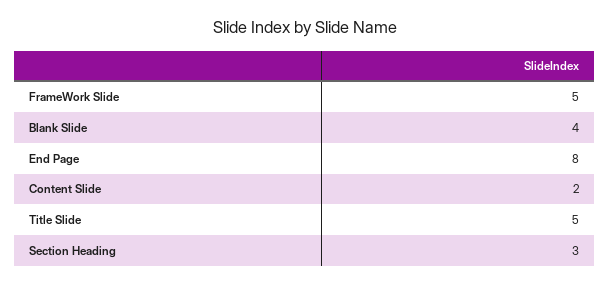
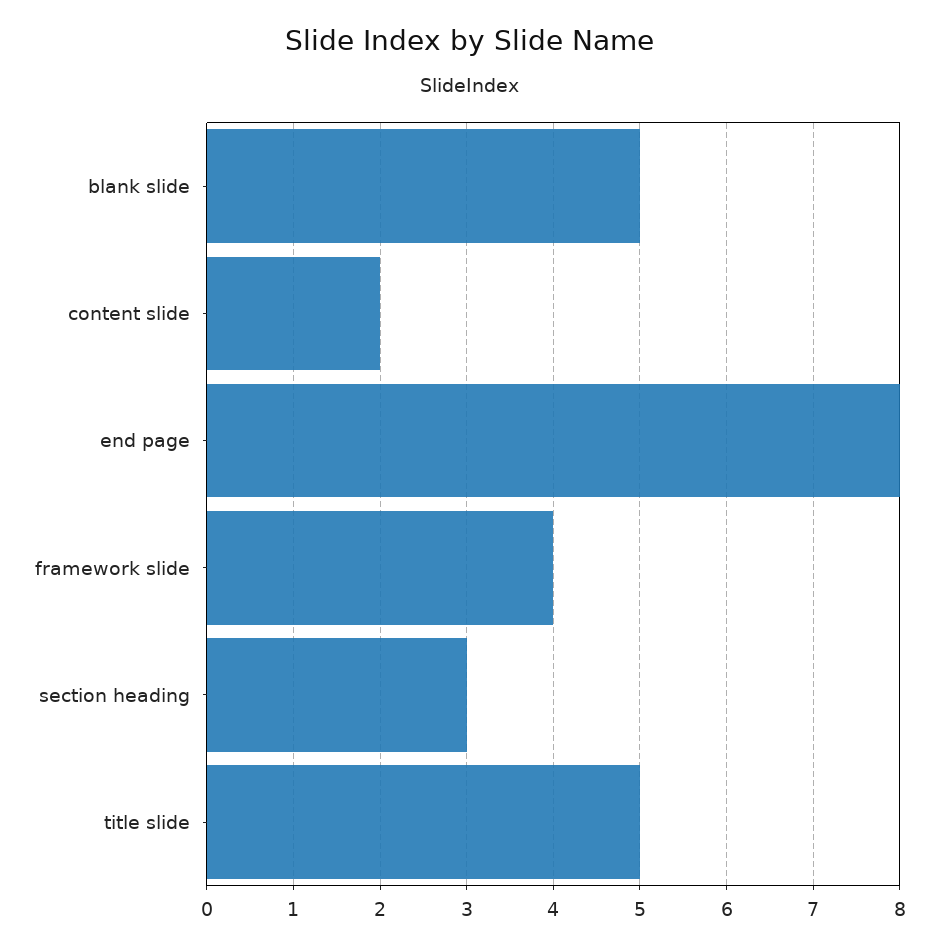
  {
-   "FrameWork Slide": 5,
+   "FrameWork Slide": 4,
-   "Blank Slide": 4,
+   "Blank Slide": 5,
    "End Page": 8,
    "Content Slide": 2,
    "Title Slide": 5,
    "Section Heading": 3
  }

